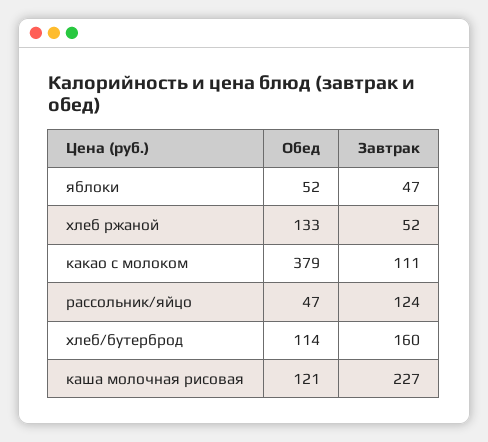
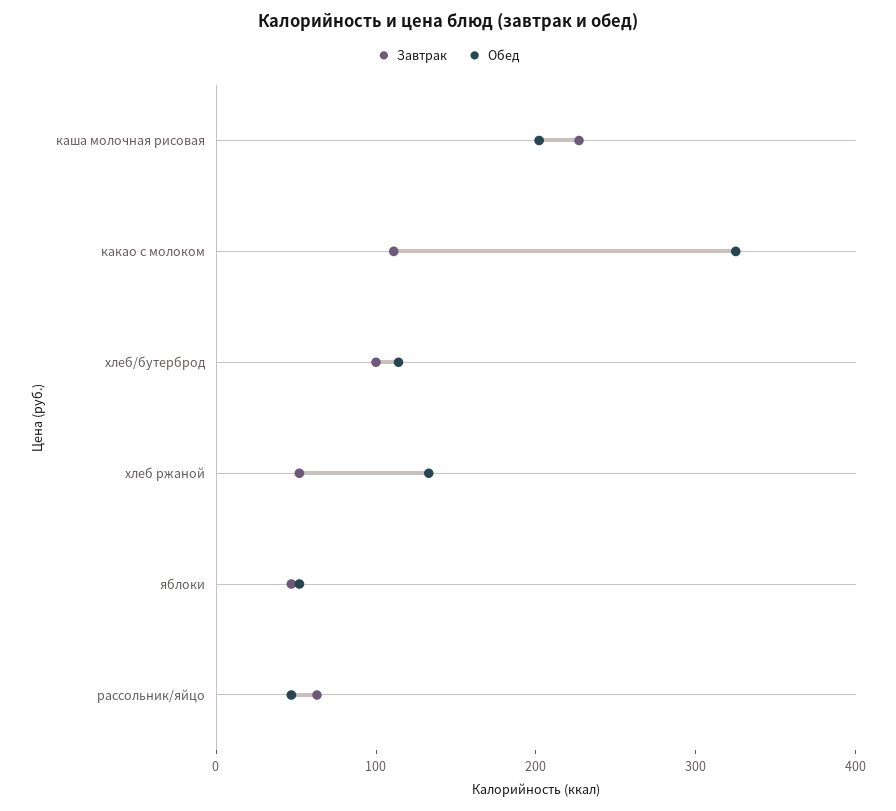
  {
    "Обед": {
      "яблоки": 52,
      "хлеб ржаной": 133,
-     "какао с молоком": 379,
+     "какао с молоком": 320,
      "рассольник/яйцо": 47,
      "хлеб/бутерброд": 114,
-     "каша молочная рисовая": 121
+     "каша молочная рисовая": 200
    },
    "Завтрак": {
      "яблоки": 47,
      "хлеб ржаной": 52,
      "какао с молоком": 111,
-     "рассольник/яйцо": 124,
+     "рассольник/яйцо": 60,
-     "хлеб/бутерброд": 160,
+     "хлеб/бутерброд": 100,
      "каша молочная рисовая": 227
    }
  }

